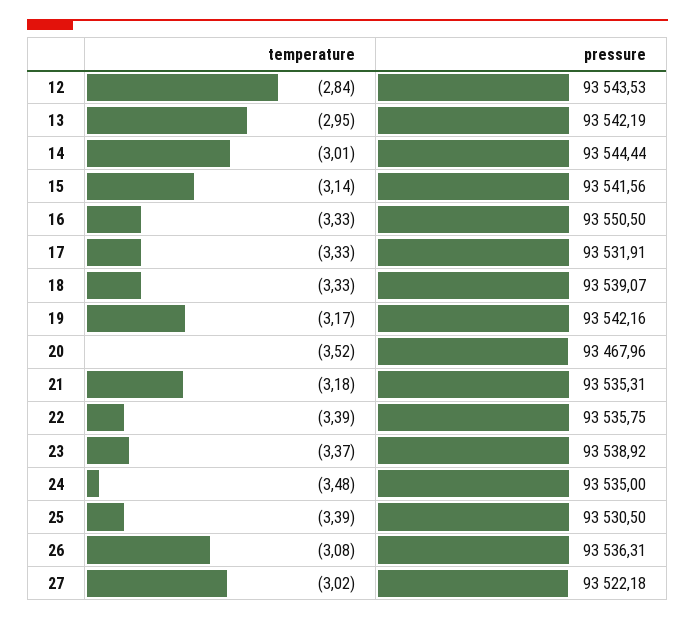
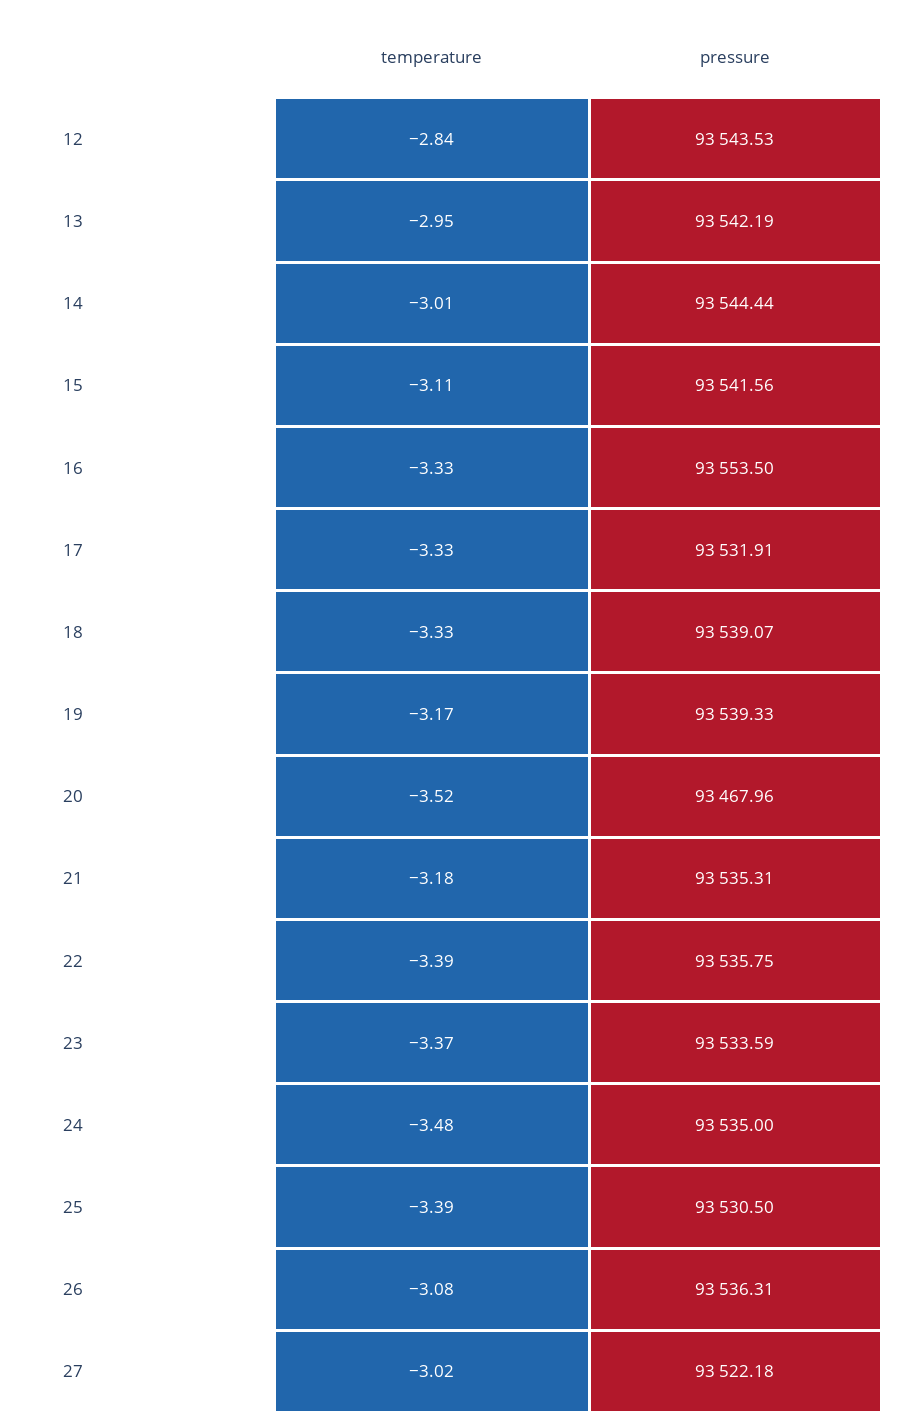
  {
    "temperature": {
      "12": -2.84,
      "13": -2.95,
      "14": -3.01,
-     "15": -3.14,
+     "15": -3.11,
      "16": -3.33,
      "17": -3.33,
      "18": -3.33,
      "19": -3.17,
      "20": -3.52,
      "21": -3.18,
      "22": -3.39,
      "23": -3.37,
      "24": -3.48,
      "25": -3.39,
      "26": -3.08,
      "27": -3.02
    },
    "pressure": {
      "12": 93543.53,
      "13": 93542.19,
      "14": 93544.44,
      "15": 93541.56,
-     "16": 93550.5,
+     "16": 93553.5,
      "17": 93531.91,
      "18": 93539.07,
-     "19": 93542.16,
+     "19": 93539.33,
      "20": 93467.96,
      "21": 93535.31,
      "22": 93535.75,
-     "23": 93538.92,
+     "23": 93533.59,
      "24": 93535,
      "25": 93530.5,
      "26": 93536.31,
      "27": 93522.18
    }
  }

